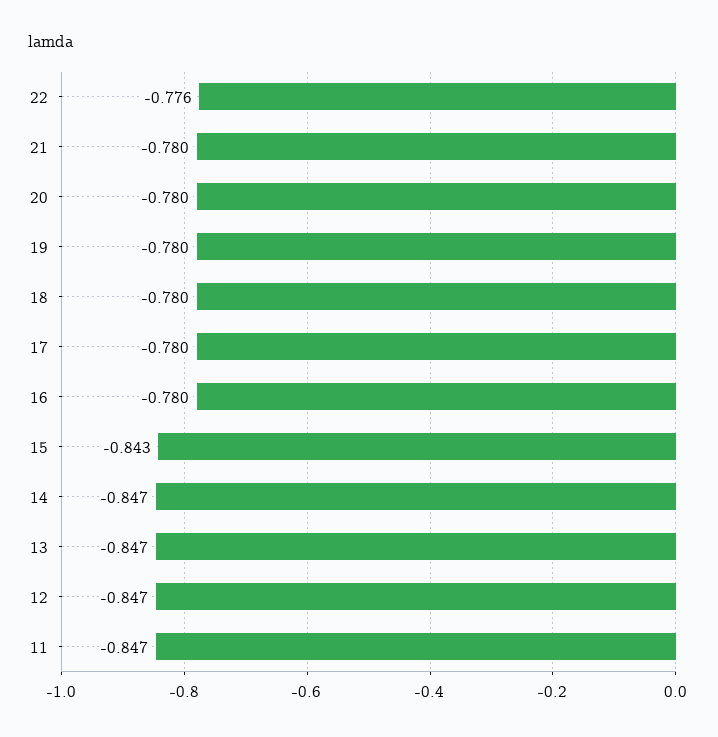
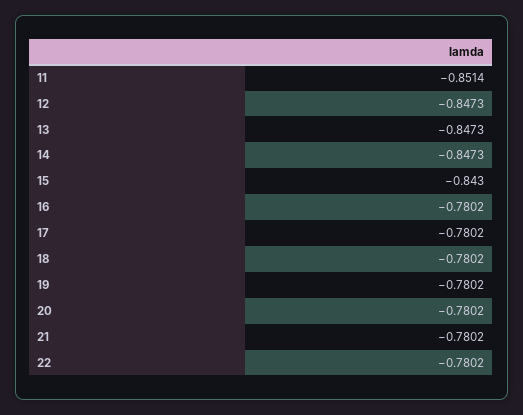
  {
-   "22": -0.776,
+   "22": -0.7802,
    "21": -0.7802,
    "20": -0.7802,
    "19": -0.7802,
    "18": -0.7802,
    "17": -0.7802,
    "16": -0.7802,
    "15": -0.843,
    "14": -0.8473,
    "13": -0.8473,
    "12": -0.8473,
-   "11": -0.847
+   "11": -0.8514
  }

